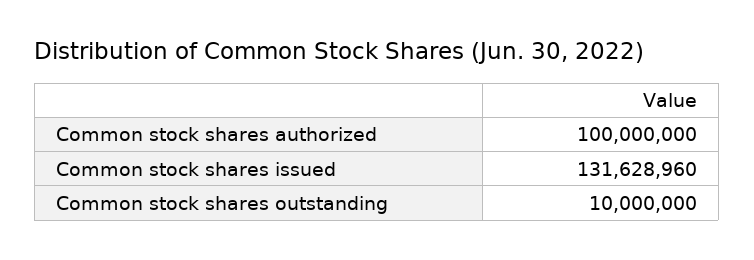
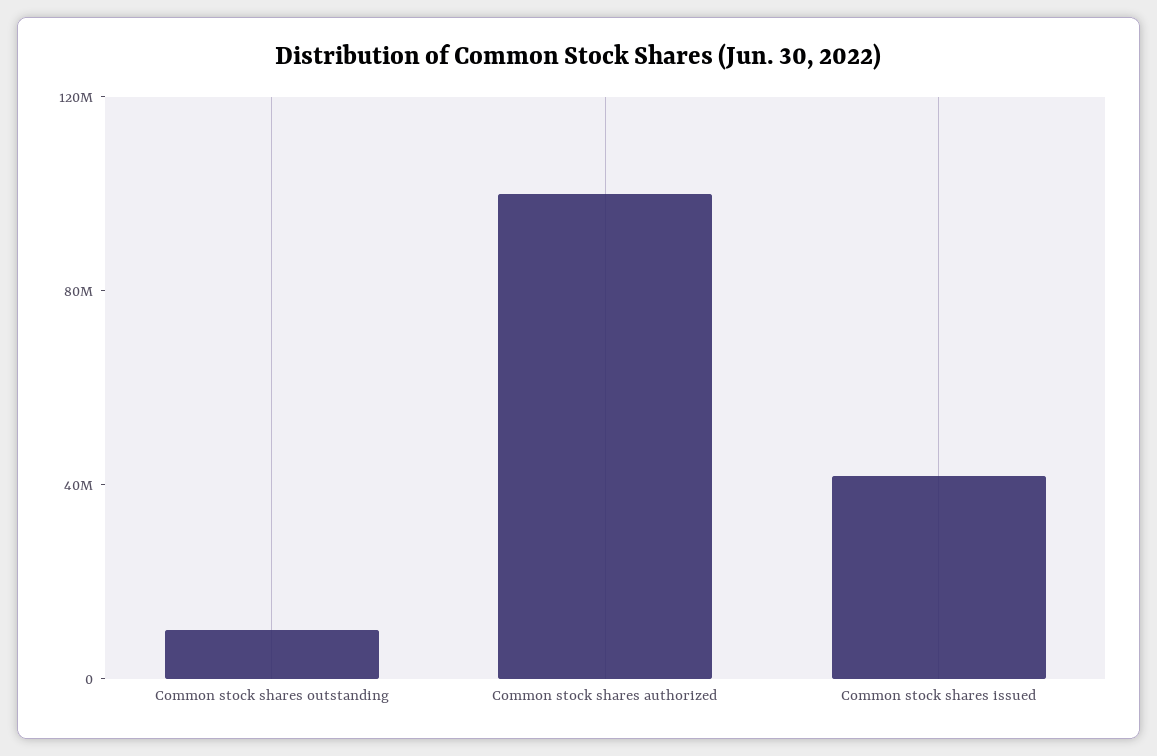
  {
    "Common stock shares authorized": 100000000,
-   "Common stock shares issued": 131628960,
+   "Common stock shares issued": 40000000,
    "Common stock shares outstanding": 10000000
  }

